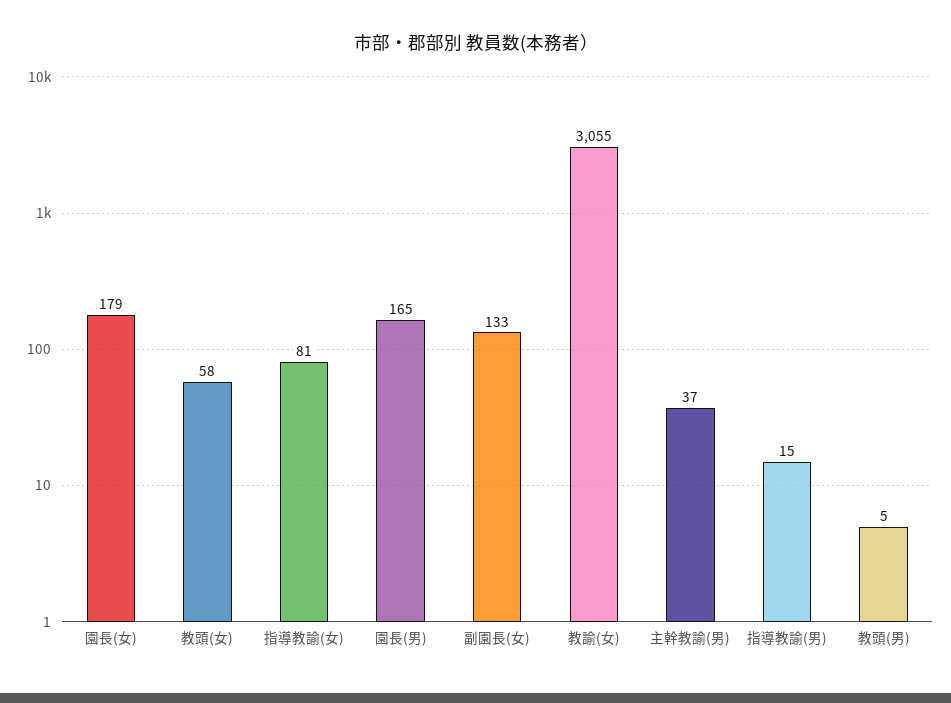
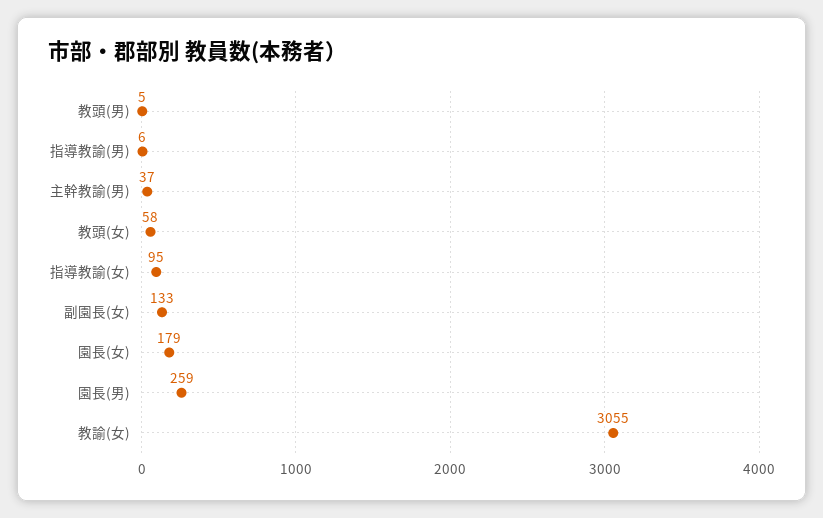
  {
    "園長(女)": 179,
    "教頭(女)": 58,
-   "指導教諭(女)": 81,
+   "指導教諭(女)": 95,
-   "園長(男)": 165,
+   "園長(男)": 259,
    "副園長(女)": 133,
    "教諭(女)": 3055,
    "主幹教諭(男)": 37,
-   "指導教諭(男)": 15,
+   "指導教諭(男)": 6,
    "教頭(男)": 5
  }

